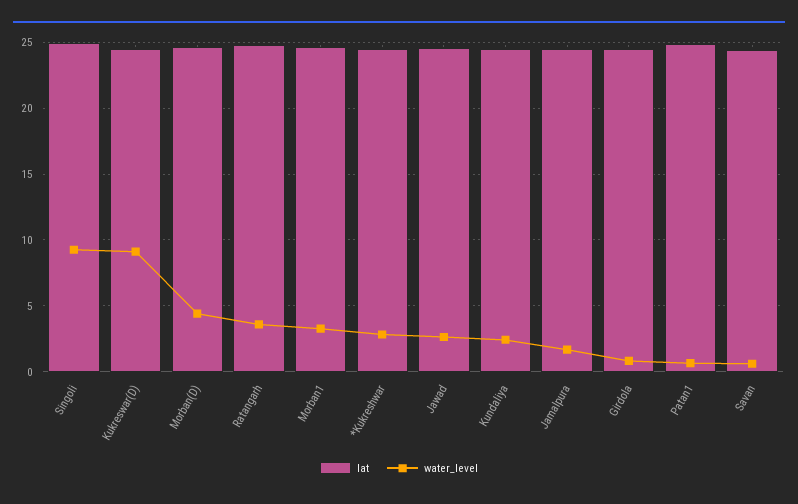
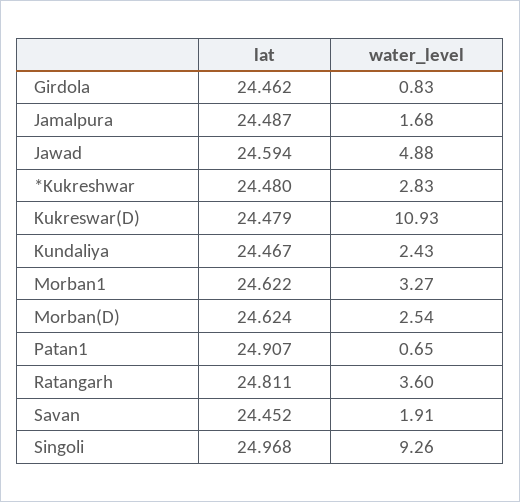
  {
    "lat": {
      "Singoli": 24.968,
      "Kukreswar(D)": 24.479,
      "Morban(D)": 24.624,
      "Ratangarh": 24.811,
      "Morban1": 24.622,
      "*Kukreshwar": 24.48,
      "Jawad": 24.594,
      "Kundaliya": 24.467,
      "Jamalpura": 24.487,
      "Girdola": 24.462,
      "Patan1": 24.907,
      "Savan": 24.452
    },
    "water_level": {
      "Singoli": 9.26,
-     "Kukreswar(D)": 9,
+     "Kukreswar(D)": 10.93,
-     "Morban(D)": 4.5,
+     "Morban(D)": 2.54,
      "Ratangarh": 3.6,
      "Morban1": 3.27,
      "*Kukreshwar": 2.83,
-     "Jawad": 2.5,
+     "Jawad": 4.88,
      "Kundaliya": 2.43,
      "Jamalpura": 1.68,
      "Girdola": 0.83,
      "Patan1": 0.65,
-     "Savan": 0.5
+     "Savan": 1.91
    }
  }

